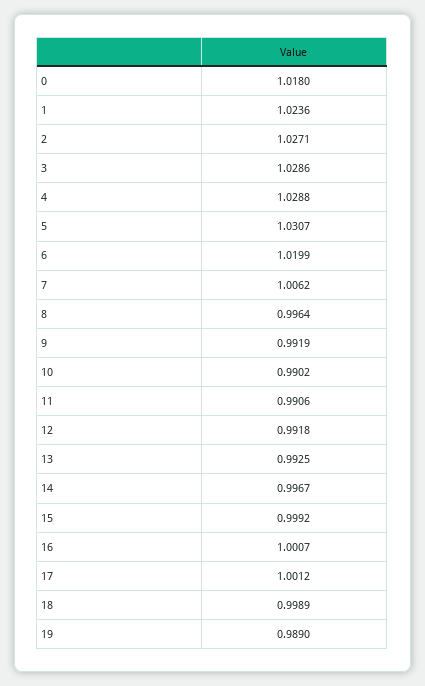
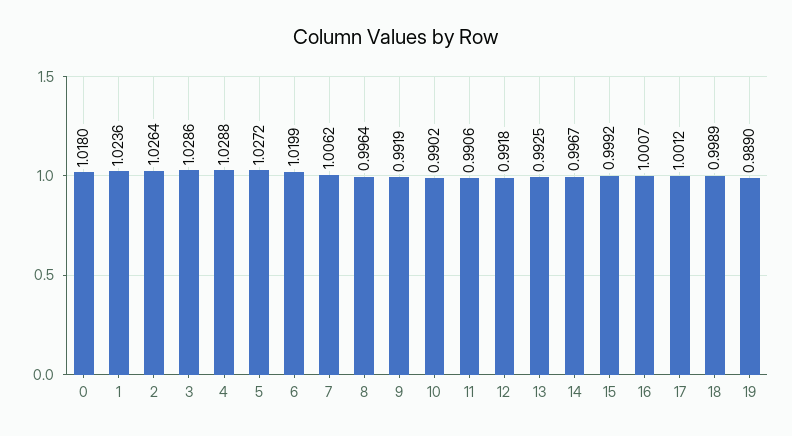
  {
    "0": 1.018,
    "1": 1.0236,
-   "2": 1.0271,
+   "2": 1.0264,
    "3": 1.0286,
    "4": 1.0288,
-   "5": 1.0307,
+   "5": 1.0272,
    "6": 1.0199,
    "7": 1.0062,
    "8": 0.9964,
    "9": 0.9919,
    "10": 0.9902,
    "11": 0.9906,
    "12": 0.9918,
    "13": 0.9925,
    "14": 0.9967,
    "15": 0.9992,
    "16": 1.0007,
    "17": 1.0012,
    "18": 0.9989,
    "19": 0.989
  }

